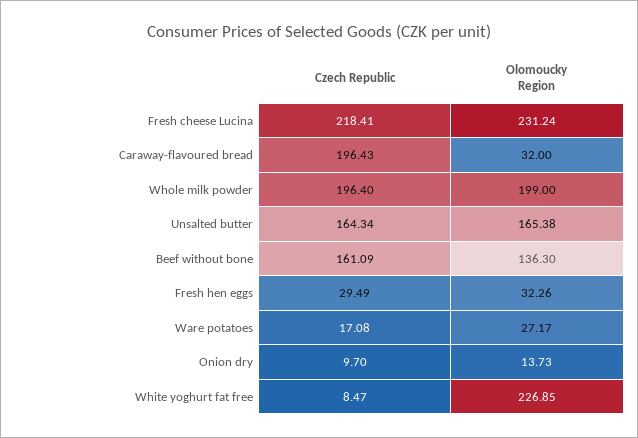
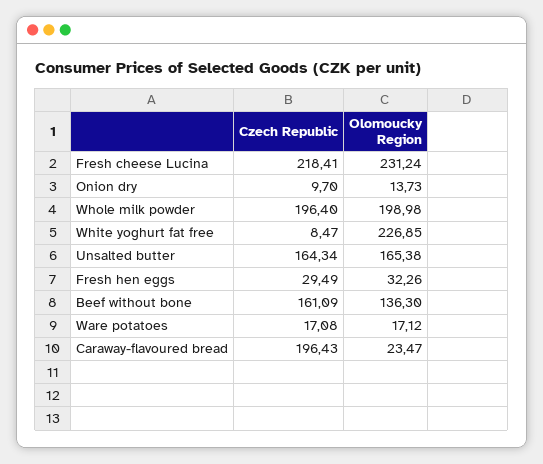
  {
    "Czech Republic": {
      "Fresh cheese Lucina": 218.41,
      "Caraway-flavoured bread": 196.43,
      "Whole milk powder": 196.4,
      "Unsalted butter": 164.34,
      "Beef without bone": 161.09,
      "Fresh hen eggs": 29.49,
      "Ware potatoes": 17.08,
      "Onion dry": 9.7,
      "White yoghurt fat free": 8.47
    },
    "Olomoucky Region": {
      "Fresh cheese Lucina": 231.24,
-     "Caraway-flavoured bread": 32,
+     "Caraway-flavoured bread": 23.47,
-     "Whole milk powder": 199,
+     "Whole milk powder": 198.98,
      "Unsalted butter": 165.38,
      "Beef without bone": 136.3,
      "Fresh hen eggs": 32.26,
-     "Ware potatoes": 27.17,
+     "Ware potatoes": 17.12,
      "Onion dry": 13.73,
      "White yoghurt fat free": 226.85
    }
  }

